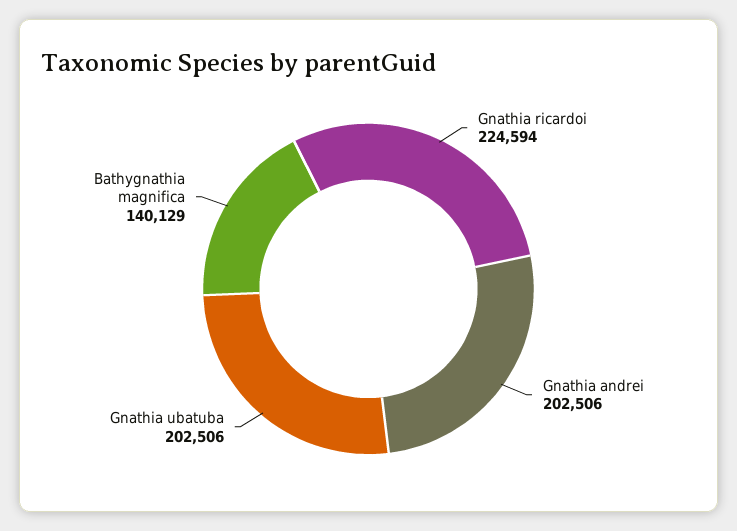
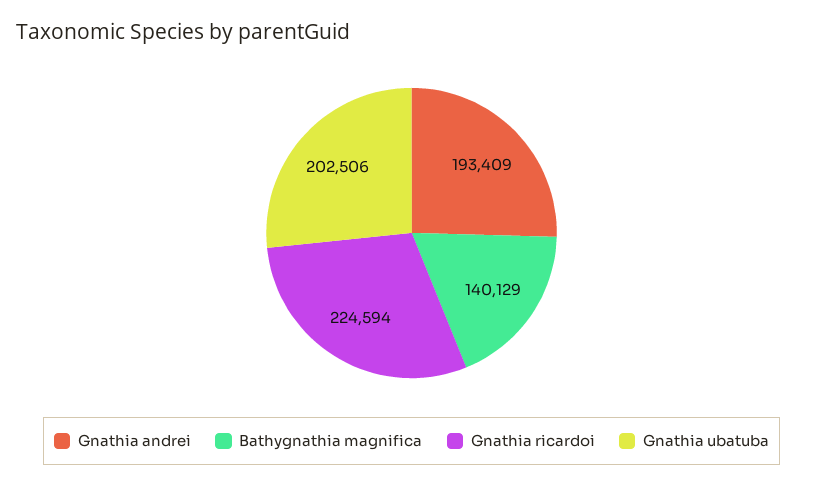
  {
    "Gnathia ricardoi": 224594,
-   "Gnathia andrei": 202506,
+   "Gnathia andrei": 193409,
    "Gnathia ubatuba": 202506,
    "Bathygnathia magnifica": 140129
  }

